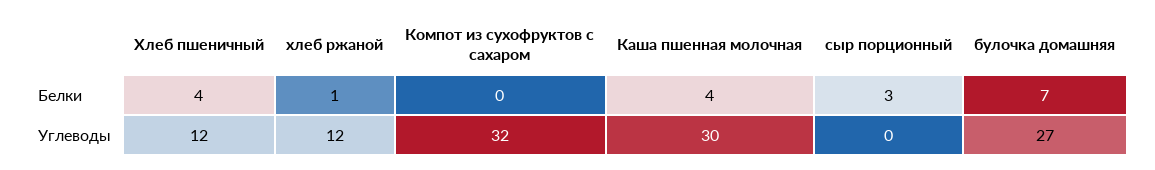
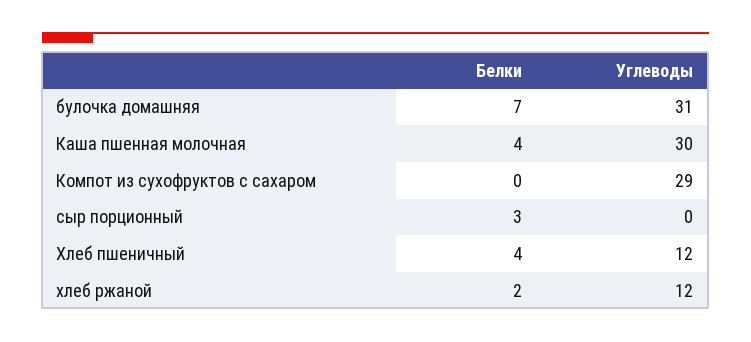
  {
    "Хлеб пшеничный": {
      "Белки": 4,
      "Углеводы": 12
    },
    "хлеб ржаной": {
-     "Белки": 1,
+     "Белки": 2,
      "Углеводы": 12
    },
    "Компот из сухофруктов с сахаром": {
      "Белки": 0,
-     "Углеводы": 32
+     "Углеводы": 29
    },
    "Каша пшенная молочная": {
      "Белки": 4,
      "Углеводы": 30
    },
    "сыр порционный": {
      "Белки": 3,
      "Углеводы": 0
    },
    "булочка домашняя": {
      "Белки": 7,
-     "Углеводы": 27
+     "Углеводы": 31
    }
  }

